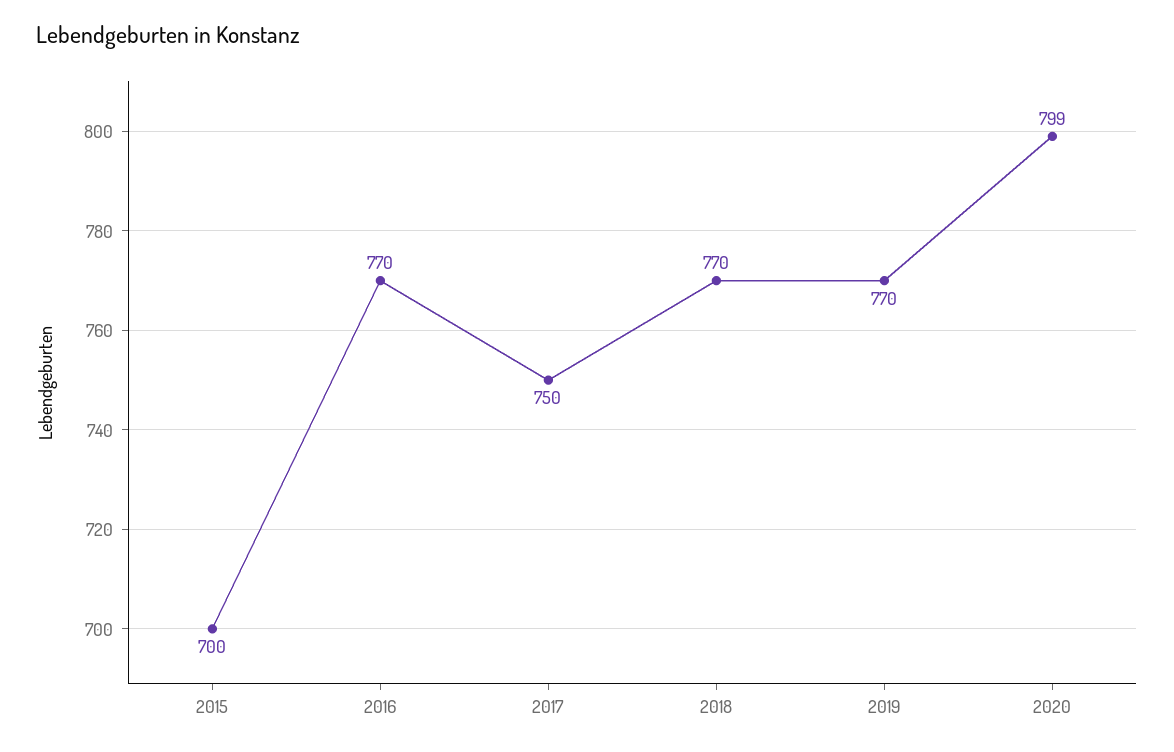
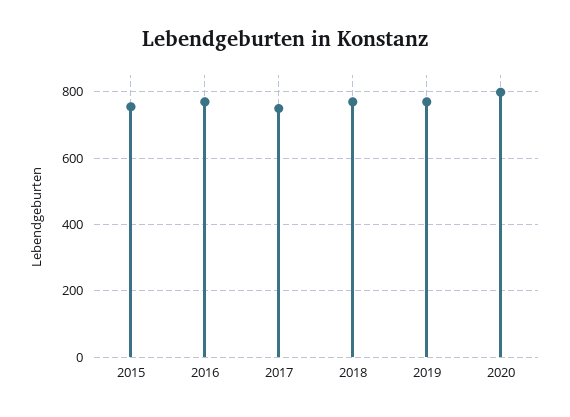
  {
-   "2015": 700,
+   "2015": 760,
    "2016": 770,
    "2017": 750,
    "2018": 770,
    "2019": 770,
    "2020": 799
  }

